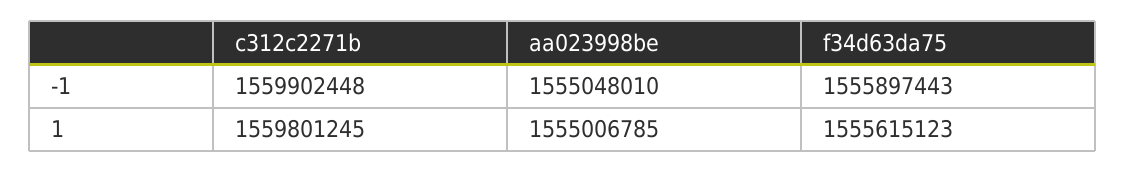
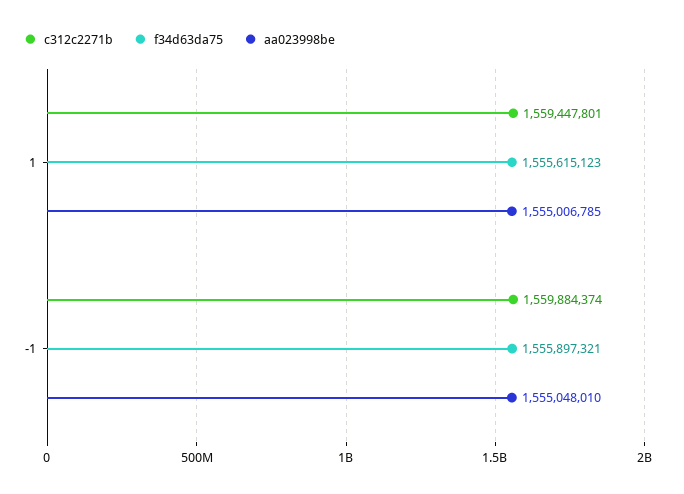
  {
    "c312c2271b": {
-     "-1": 1559902448,
+     "-1": 1559884374,
-     "1": 1559801245
+     "1": 1559447801
    },
    "aa023998be": {
      "-1": 1555048010,
      "1": 1555006785
    },
    "f34d63da75": {
-     "-1": 1555897443,
+     "-1": 1555897321,
      "1": 1555615123
    }
  }

